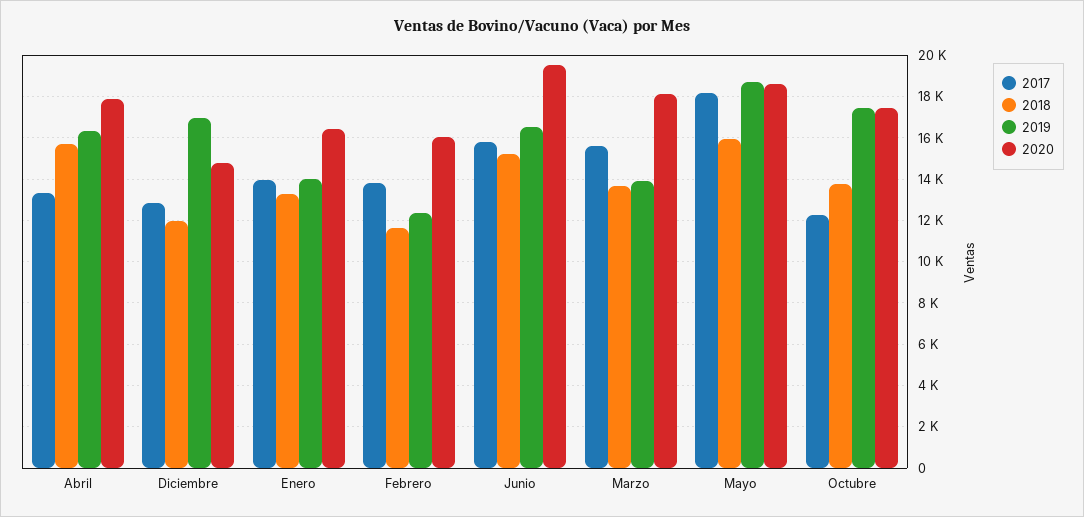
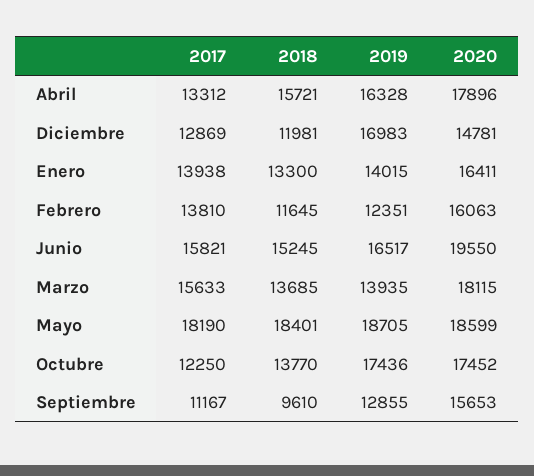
  {
    "2017": {
      "Abril": 13312,
      "Diciembre": 12869,
      "Enero": 13938,
      "Febrero": 13810,
      "Junio": 15821,
      "Marzo": 15633,
      "Mayo": 18190,
-     "Octubre": 12250
+     "Octubre": 12250,
+     "Septiembre": 11167
    },
    "2018": {
      "Abril": 15721,
      "Diciembre": 11981,
      "Enero": 13300,
      "Febrero": 11645,
      "Junio": 15245,
      "Marzo": 13685,
-     "Mayo": 16000,
+     "Mayo": 18401,
-     "Octubre": 13770
+     "Octubre": 13770,
+     "Septiembre": 9610
    },
    "2019": {
      "Abril": 16328,
      "Diciembre": 16983,
      "Enero": 14015,
      "Febrero": 12351,
      "Junio": 16517,
      "Marzo": 13935,
      "Mayo": 18705,
-     "Octubre": 17436
+     "Octubre": 17436,
+     "Septiembre": 12855
    },
    "2020": {
      "Abril": 17896,
      "Diciembre": 14781,
      "Enero": 16411,
      "Febrero": 16063,
      "Junio": 19550,
      "Marzo": 18115,
      "Mayo": 18599,
-     "Octubre": 17452
+     "Octubre": 17452,
+     "Septiembre": 15653
    }
  }

